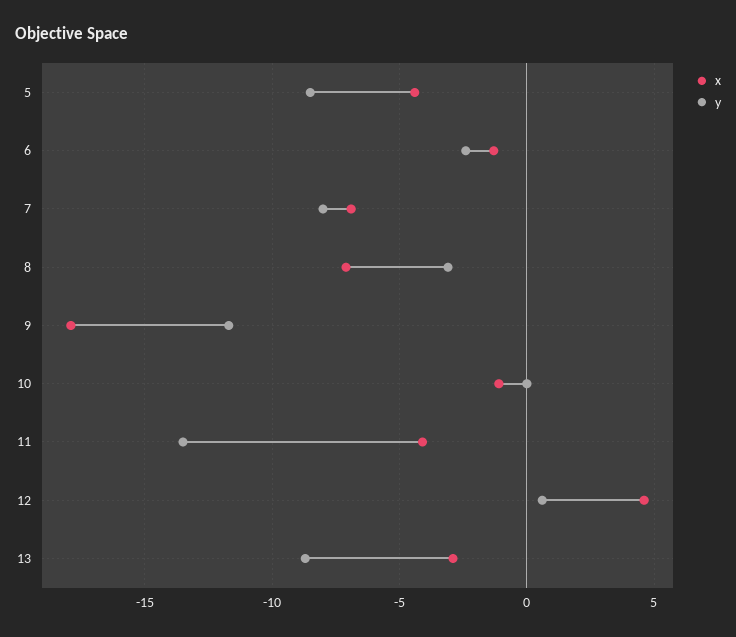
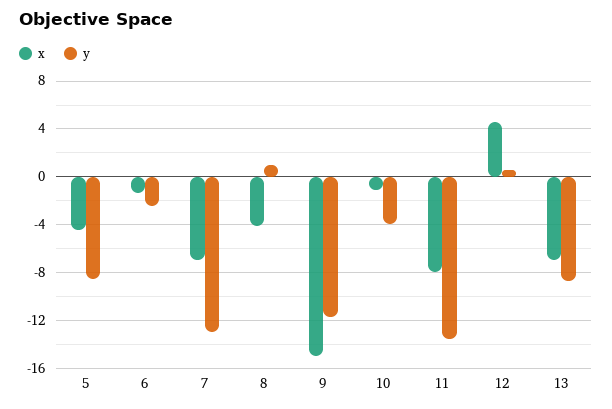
  {
    "x": {
      "5": -4.5,
      "6": -1.5,
      "7": -7,
-     "8": -7,
+     "8": -4,
-     "9": -18,
+     "9": -15,
      "10": -1,
-     "11": -4,
+     "11": -8,
      "12": 4.5,
-     "13": -3
+     "13": -7
    },
    "y": {
      "5": -8.5,
      "6": -2.5,
-     "7": -8,
+     "7": -13,
-     "8": -3,
+     "8": 1,
      "9": -11.5,
-     "10": 0,
+     "10": -4,
      "11": -13.5,
      "12": 0.5,
      "13": -8.5
    }
  }

